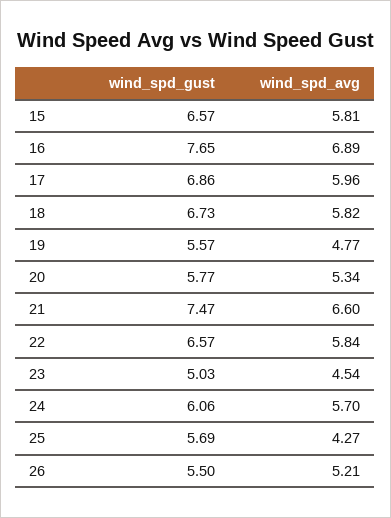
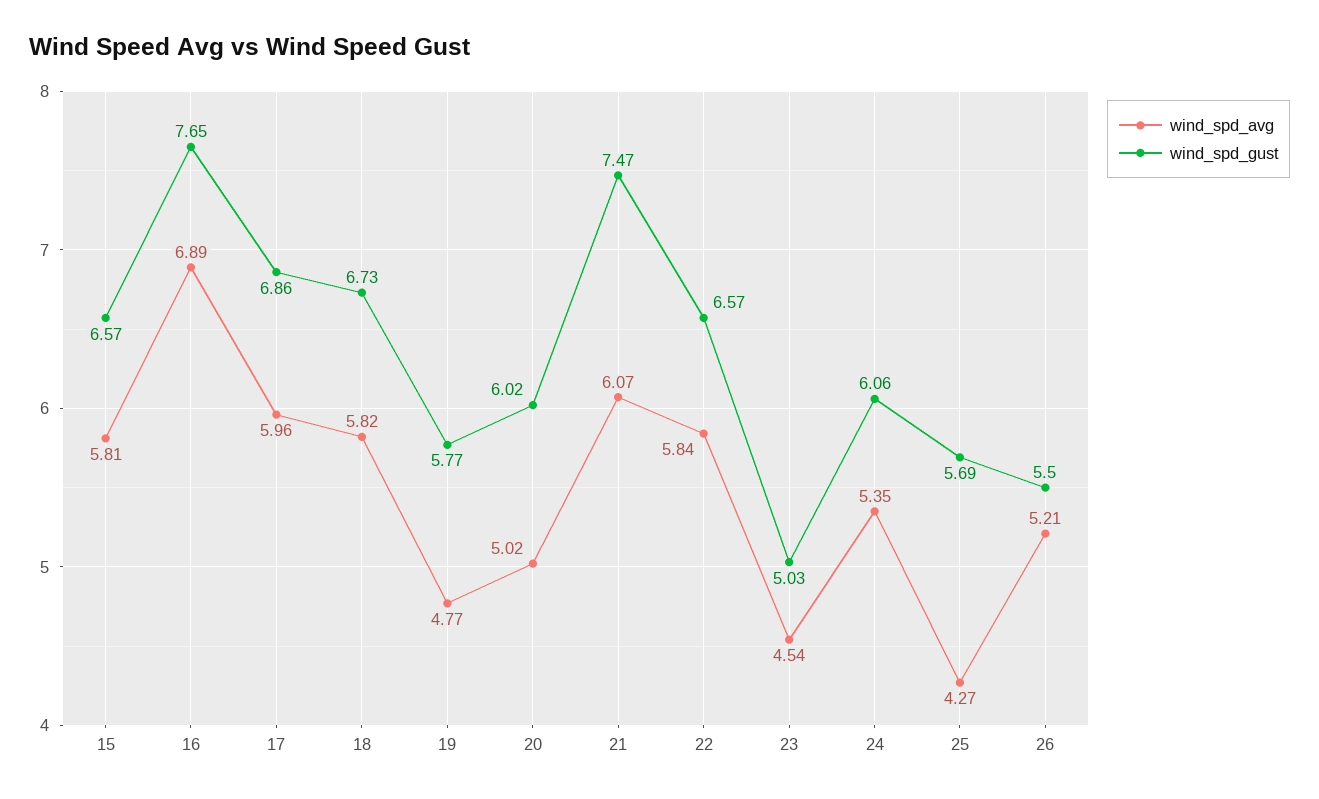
  {
    "wind_spd_gust": {
      "15": 6.57,
      "16": 7.65,
      "17": 6.86,
      "18": 6.73,
-     "19": 5.57,
+     "19": 5.77,
-     "20": 5.77,
+     "20": 6.02,
      "21": 7.47,
      "22": 6.57,
      "23": 5.03,
      "24": 6.06,
      "25": 5.69,
      "26": 5.5
    },
    "wind_spd_avg": {
      "15": 5.81,
      "16": 6.89,
      "17": 5.96,
      "18": 5.82,
      "19": 4.77,
-     "20": 5.34,
+     "20": 5.02,
-     "21": 6.6,
+     "21": 6.07,
      "22": 5.84,
      "23": 4.54,
-     "24": 5.7,
+     "24": 5.35,
      "25": 4.27,
      "26": 5.21
    }
  }

